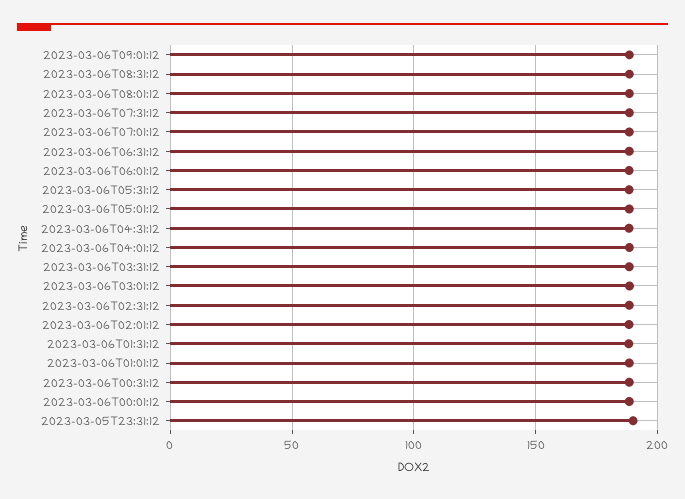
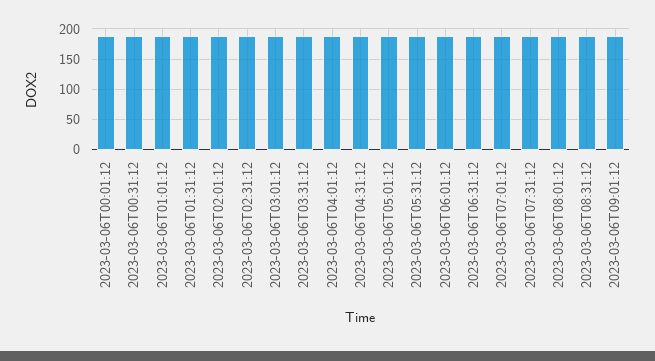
  {
    "2023-03-06T09:01:12": 190,
    "2023-03-06T08:31:12": 190,
    "2023-03-06T08:01:12": 190,
    "2023-03-06T07:31:12": 190,
    "2023-03-06T07:01:12": 190,
    "2023-03-06T06:31:12": 190,
    "2023-03-06T06:01:12": 190,
    "2023-03-06T05:31:12": 190,
    "2023-03-06T05:01:12": 190,
    "2023-03-06T04:31:12": 190,
    "2023-03-06T04:01:12": 190,
    "2023-03-06T03:31:12": 190,
    "2023-03-06T03:01:12": 190,
    "2023-03-06T02:31:12": 190,
    "2023-03-06T02:01:12": 190,
    "2023-03-06T01:31:12": 190,
    "2023-03-06T01:01:12": 190,
    "2023-03-06T00:31:12": 190,
-   "2023-03-06T00:01:12": 190,
+   "2023-03-06T00:01:12": 190
-   "2023-03-05T23:31:12": 190
  }

